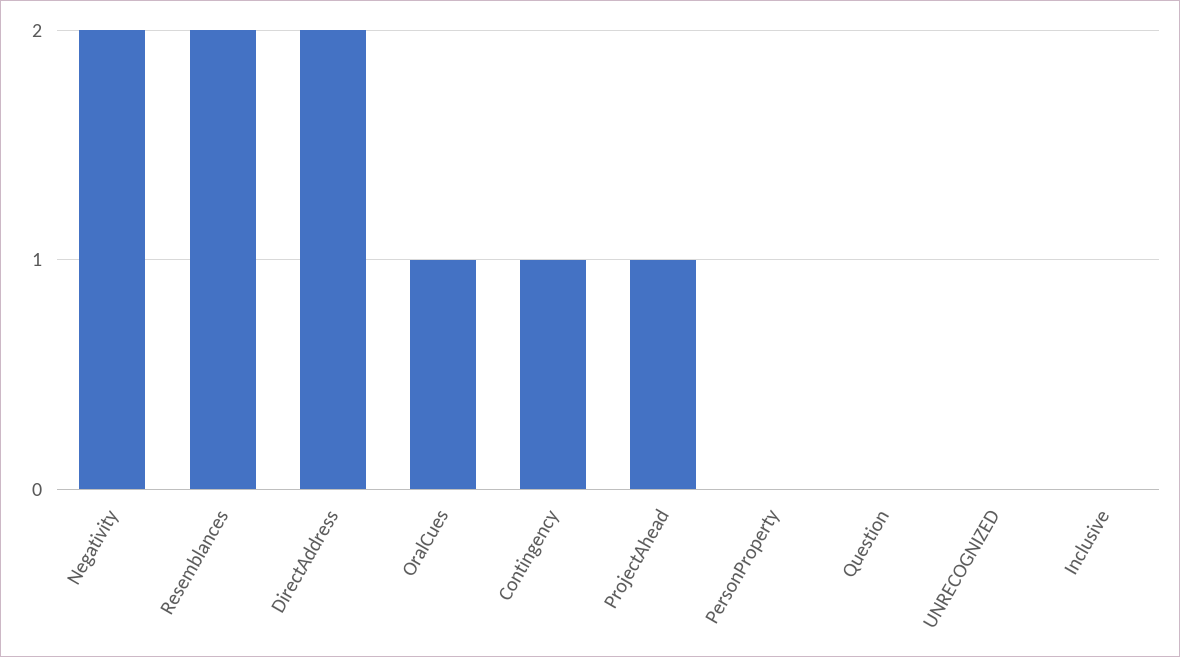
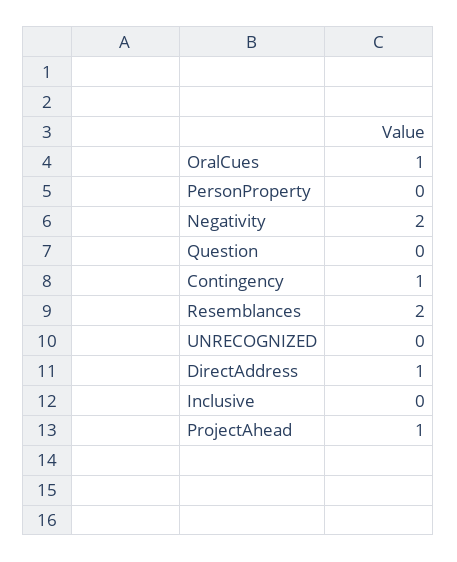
  {
    "Negativity": 2,
    "Resemblances": 2,
-   "DirectAddress": 2,
+   "DirectAddress": 1,
    "OralCues": 1,
    "Contingency": 1,
    "ProjectAhead": 1,
    "PersonProperty": 0,
    "Question": 0,
    "UNRECOGNIZED": 0,
    "Inclusive": 0
  }

